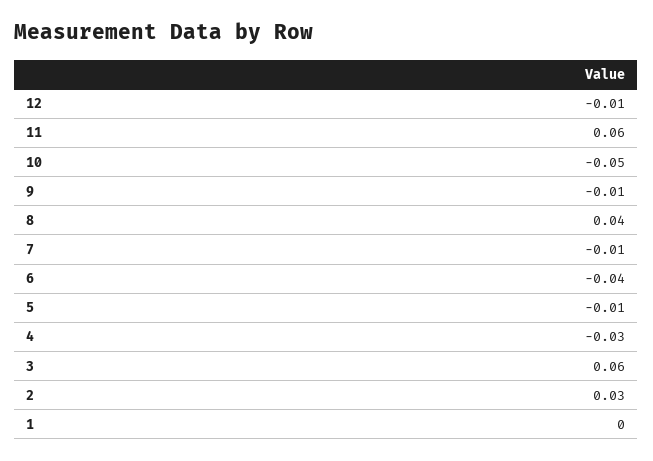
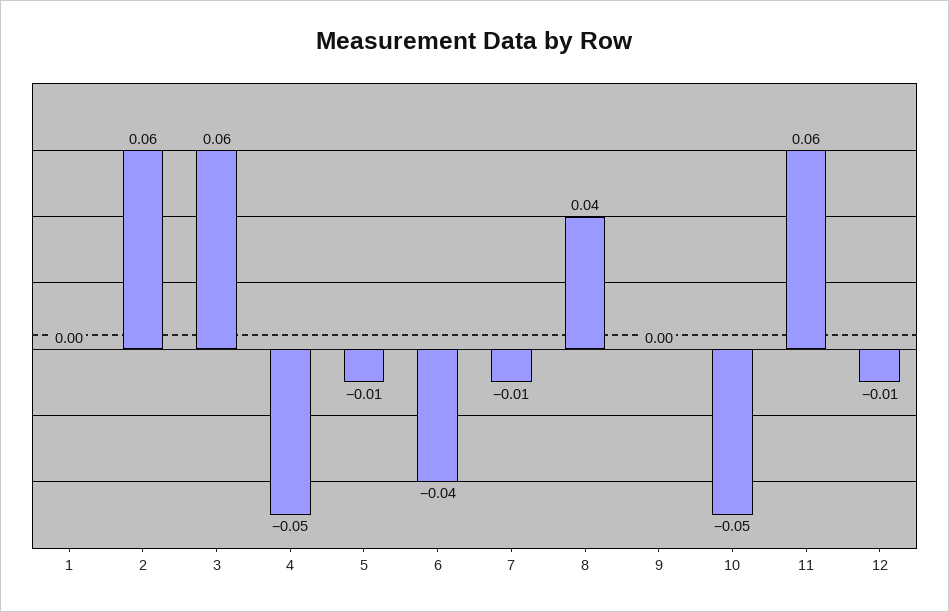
  {
    "12": -0.01,
    "11": 0.06,
    "10": -0.05,
-   "9": -0.01,
+   "9": 0,
    "8": 0.04,
    "7": -0.01,
    "6": -0.04,
    "5": -0.01,
-   "4": -0.03,
+   "4": -0.05,
    "3": 0.06,
-   "2": 0.03,
+   "2": 0.06,
    "1": 0
  }

